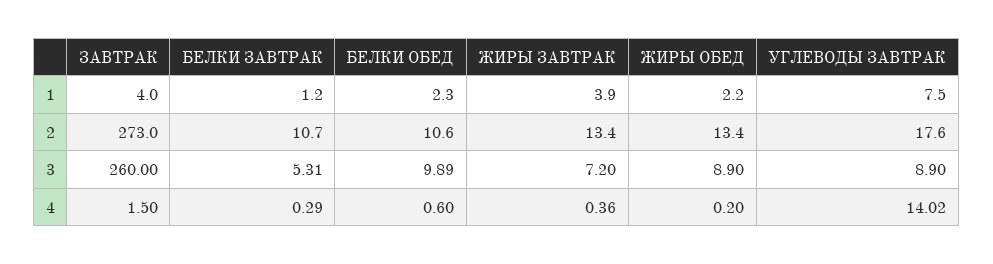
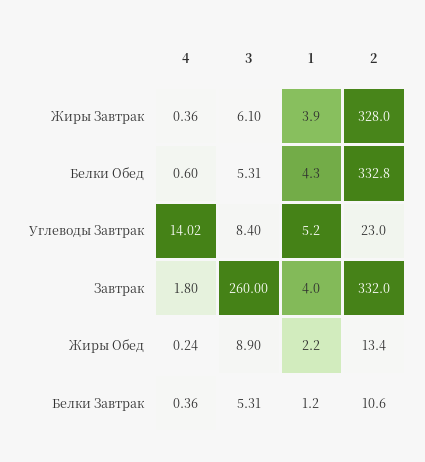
  {
    "ЗАВТРАК": {
      "1": 4,
-     "2": 273,
+     "2": 332,
      "3": 260,
-     "4": 1.5
+     "4": 1.8
    },
    "БЕЛКИ ЗАВТРАК": {
      "1": 1.2,
-     "2": 10.7,
+     "2": 10.6,
      "3": 5.31,
-     "4": 0.29
+     "4": 0.36
    },
    "БЕЛКИ ОБЕД": {
-     "1": 2.3,
+     "1": 4.3,
-     "2": 10.6,
+     "2": 332.8,
-     "3": 9.89,
+     "3": 5.31,
      "4": 0.6
    },
    "ЖИРЫ ЗАВТРАК": {
      "1": 3.9,
-     "2": 13.4,
+     "2": 328,
-     "3": 7.2,
+     "3": 6.1,
      "4": 0.36
    },
    "ЖИРЫ ОБЕД": {
      "1": 2.2,
      "2": 13.4,
      "3": 8.9,
-     "4": 0.2
+     "4": 0.24
    },
    "УГЛЕВОДЫ ЗАВТРАК": {
-     "1": 7.5,
+     "1": 5.2,
-     "2": 17.6,
+     "2": 23,
-     "3": 8.9,
+     "3": 8.4,
      "4": 14.02
    }
  }

